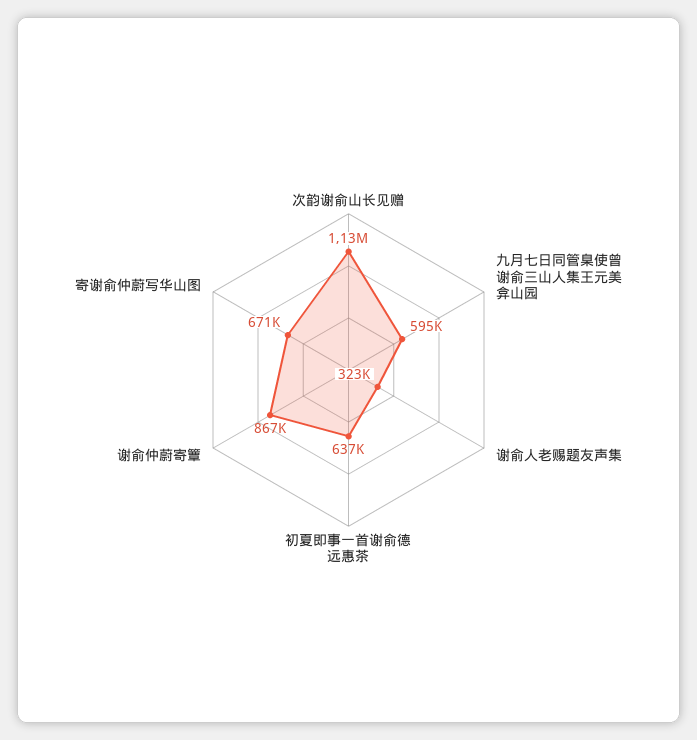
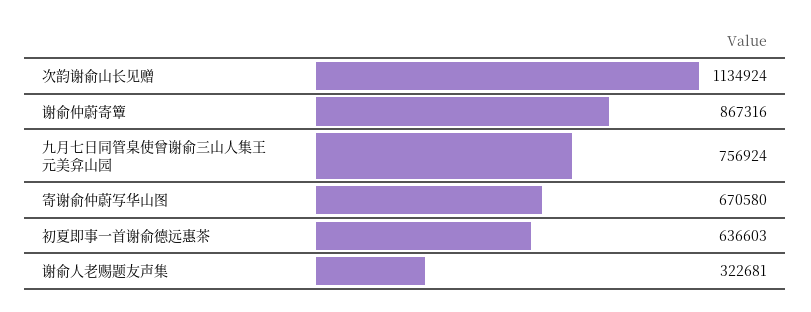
  {
    "次韵谢俞山长见赠": 1134924,
-   "九月七日同管臬使曾谢俞三山人集王元美弇山园": 595000,
+   "九月七日同管臬使曾谢俞三山人集王元美弇山园": 756924,
    "谢俞人老赐题友声集": 322681,
    "初夏即事一首谢俞德远惠茶": 636603,
    "谢俞仲蔚寄簟": 867316,
    "寄谢俞仲蔚写华山图": 670580
  }

